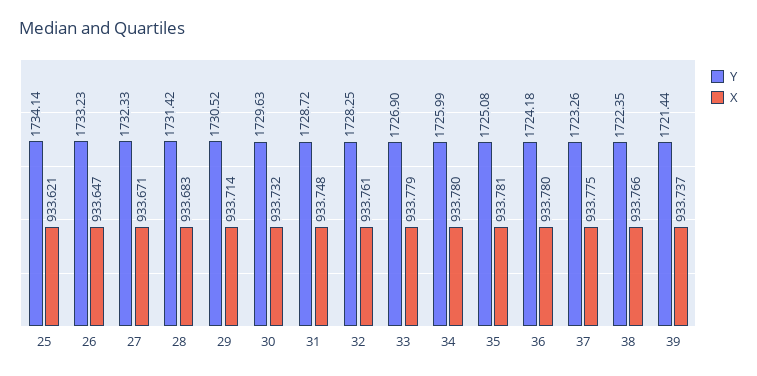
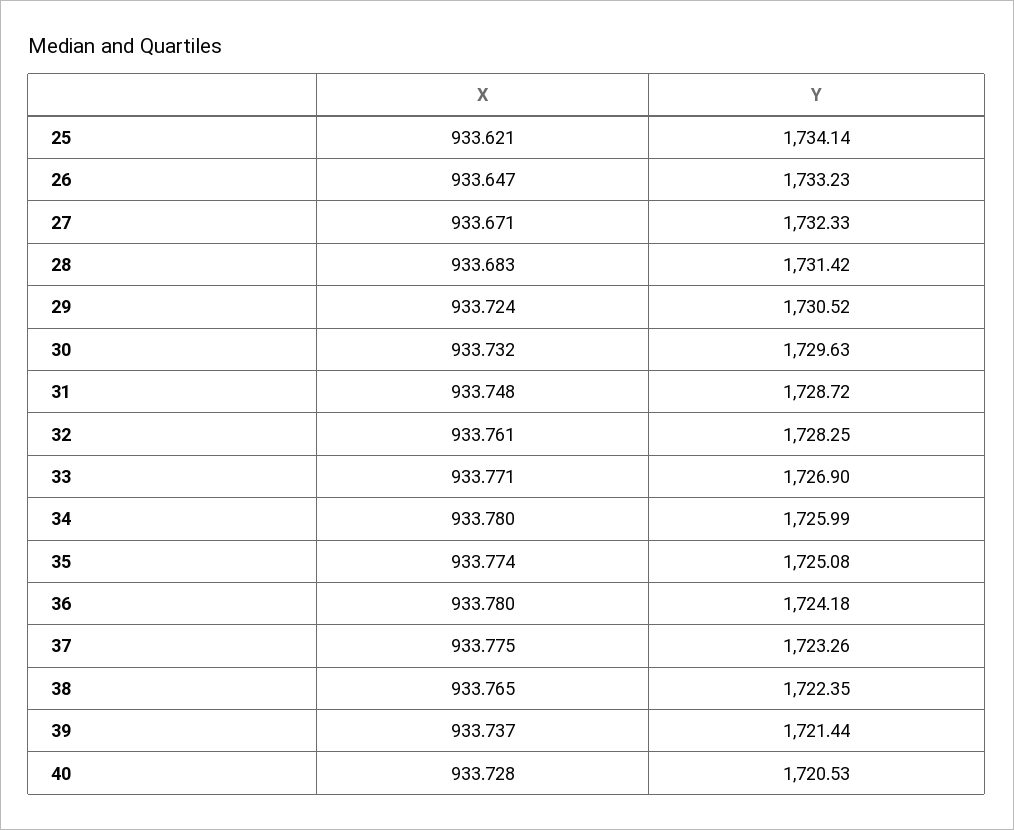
  {
    "Y": {
      "25": 1734.14,
      "26": 1733.23,
      "27": 1732.33,
      "28": 1731.42,
      "29": 1730.52,
      "30": 1729.63,
      "31": 1728.72,
      "32": 1728.25,
      "33": 1726.9,
      "34": 1725.99,
      "35": 1725.08,
      "36": 1724.18,
      "37": 1723.26,
      "38": 1722.35,
-     "39": 1721.44
+     "39": 1721.44,
+     "40": 1720.53
    },
    "X": {
      "25": 933.621,
      "26": 933.647,
      "27": 933.671,
      "28": 933.683,
-     "29": 933.714,
+     "29": 933.724,
      "30": 933.732,
      "31": 933.748,
      "32": 933.761,
-     "33": 933.779,
+     "33": 933.771,
      "34": 933.78,
-     "35": 933.781,
+     "35": 933.774,
      "36": 933.78,
      "37": 933.775,
-     "38": 933.766,
+     "38": 933.765,
-     "39": 933.737
+     "39": 933.737,
+     "40": 933.728
    }
  }

